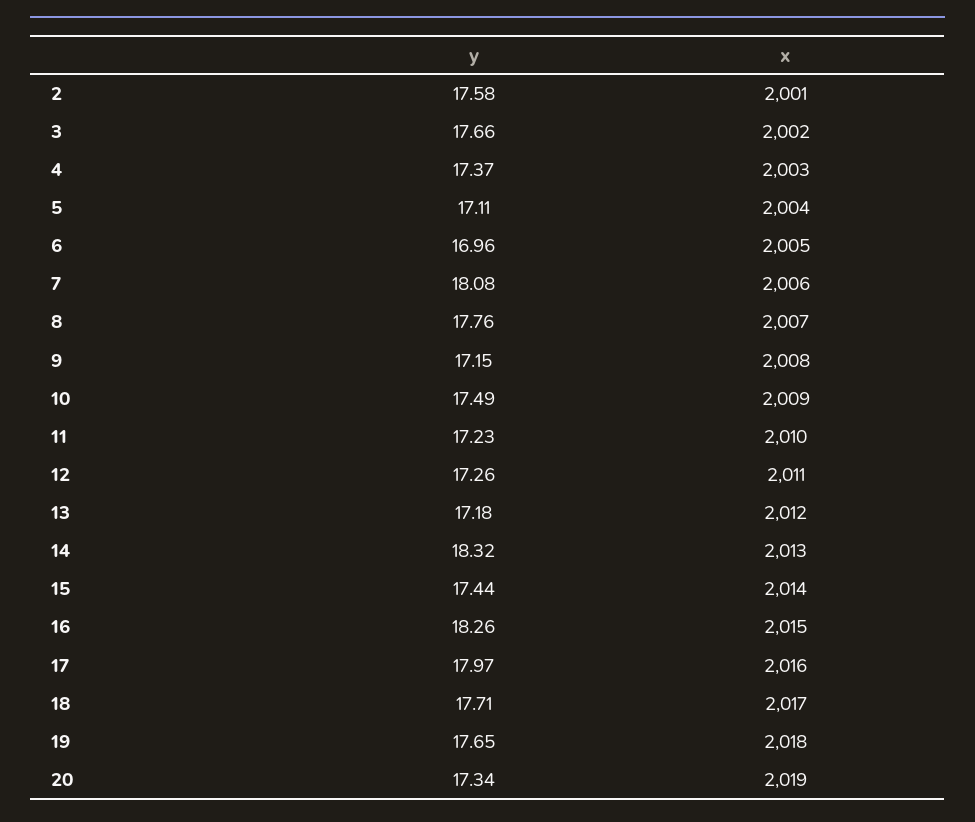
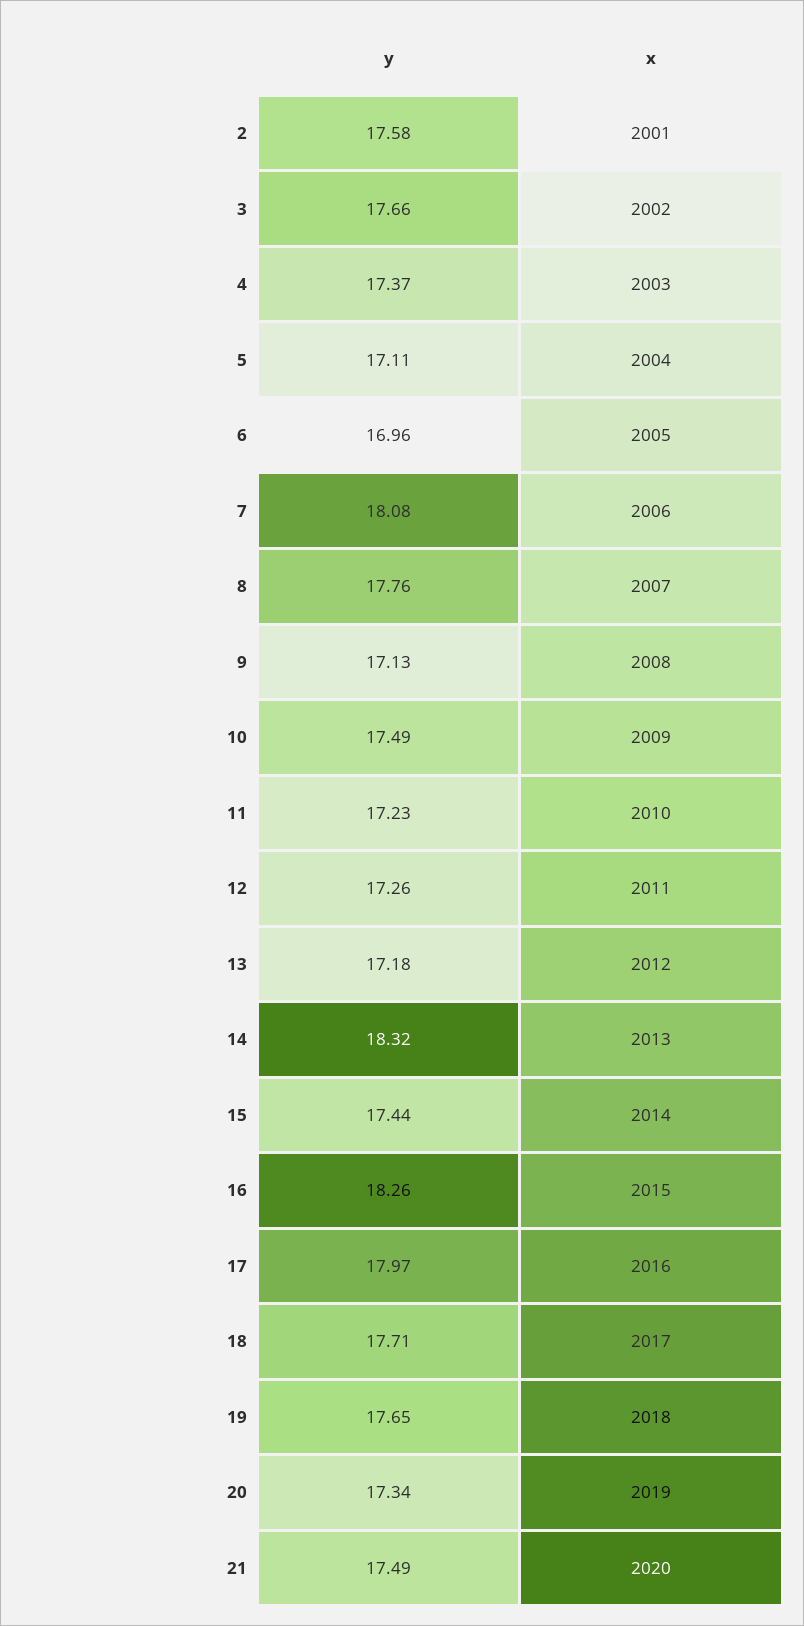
  {
    "y": {
      "2": 17.58,
      "3": 17.66,
      "4": 17.37,
      "5": 17.11,
      "6": 16.96,
      "7": 18.08,
      "8": 17.76,
-     "9": 17.15,
+     "9": 17.13,
      "10": 17.49,
      "11": 17.23,
      "12": 17.26,
      "13": 17.18,
      "14": 18.32,
      "15": 17.44,
      "16": 18.26,
      "17": 17.97,
      "18": 17.71,
      "19": 17.65,
-     "20": 17.34
+     "20": 17.34,
+     "21": 17.49
    },
    "x": {
      "2": 2001,
      "3": 2002,
      "4": 2003,
      "5": 2004,
      "6": 2005,
      "7": 2006,
      "8": 2007,
      "9": 2008,
      "10": 2009,
      "11": 2010,
      "12": 2011,
      "13": 2012,
      "14": 2013,
      "15": 2014,
      "16": 2015,
      "17": 2016,
      "18": 2017,
      "19": 2018,
-     "20": 2019
+     "20": 2019,
+     "21": 2020
    }
  }

